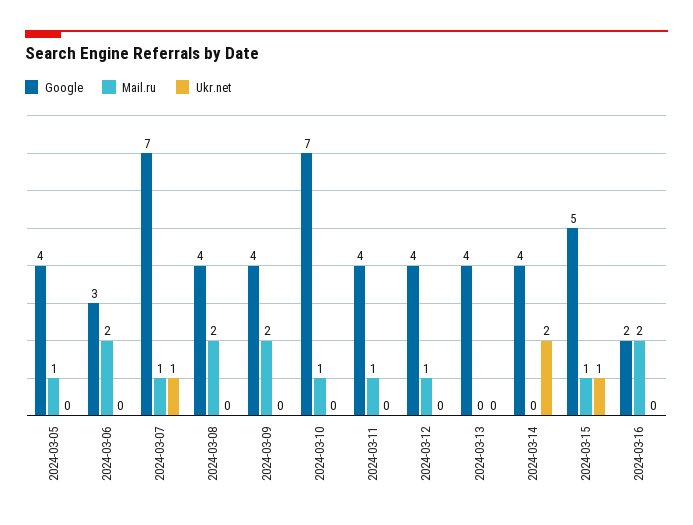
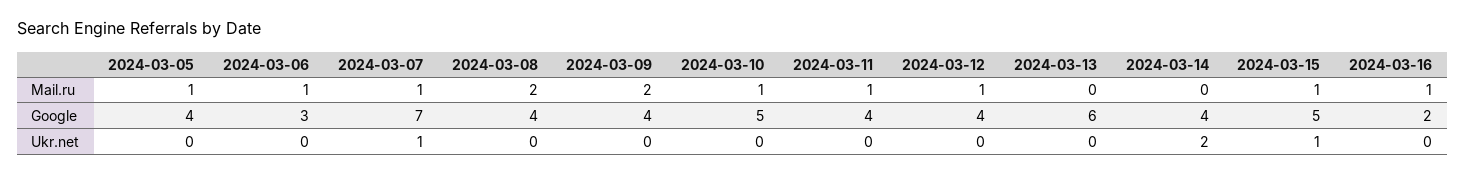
  {
    "Google": {
      "2024-03-05": 4,
      "2024-03-06": 3,
      "2024-03-07": 7,
      "2024-03-08": 4,
      "2024-03-09": 4,
-     "2024-03-10": 7,
+     "2024-03-10": 5,
      "2024-03-11": 4,
      "2024-03-12": 4,
-     "2024-03-13": 4,
+     "2024-03-13": 6,
      "2024-03-14": 4,
      "2024-03-15": 5,
      "2024-03-16": 2
    },
    "Mail.ru": {
      "2024-03-05": 1,
-     "2024-03-06": 2,
+     "2024-03-06": 1,
      "2024-03-07": 1,
      "2024-03-08": 2,
      "2024-03-09": 2,
      "2024-03-10": 1,
      "2024-03-11": 1,
      "2024-03-12": 1,
      "2024-03-13": 0,
      "2024-03-14": 0,
      "2024-03-15": 1,
-     "2024-03-16": 2
+     "2024-03-16": 1
    },
    "Ukr.net": {
      "2024-03-05": 0,
      "2024-03-06": 0,
      "2024-03-07": 1,
      "2024-03-08": 0,
      "2024-03-09": 0,
      "2024-03-10": 0,
      "2024-03-11": 0,
      "2024-03-12": 0,
      "2024-03-13": 0,
      "2024-03-14": 2,
      "2024-03-15": 1,
      "2024-03-16": 0
    }
  }

